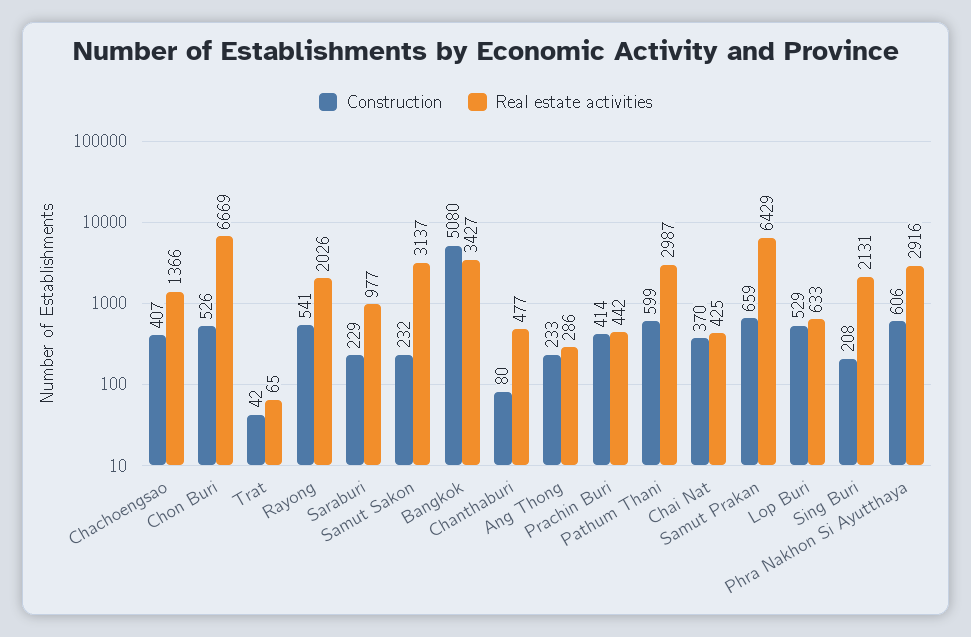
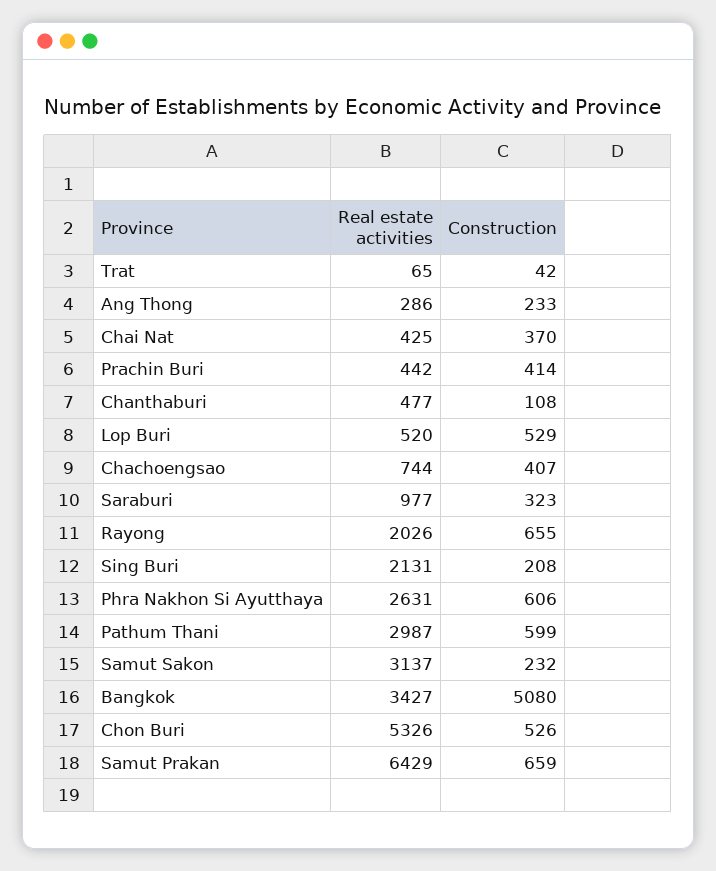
  {
    "Construction": {
      "Chachoengsao": 407,
      "Chon Buri": 526,
      "Trat": 42,
-     "Rayong": 541,
+     "Rayong": 655,
-     "Saraburi": 229,
+     "Saraburi": 323,
      "Samut Sakon": 232,
      "Bangkok": 5080,
-     "Chanthaburi": 80,
+     "Chanthaburi": 108,
      "Ang Thong": 233,
      "Prachin Buri": 414,
      "Pathum Thani": 599,
      "Chai Nat": 370,
      "Samut Prakan": 659,
      "Lop Buri": 529,
      "Sing Buri": 208,
      "Phra Nakhon Si Ayutthaya": 606
    },
    "Real estate activities": {
-     "Chachoengsao": 1366,
+     "Chachoengsao": 744,
-     "Chon Buri": 6669,
+     "Chon Buri": 5326,
      "Trat": 65,
      "Rayong": 2026,
      "Saraburi": 977,
      "Samut Sakon": 3137,
      "Bangkok": 3427,
      "Chanthaburi": 477,
      "Ang Thong": 286,
      "Prachin Buri": 442,
      "Pathum Thani": 2987,
      "Chai Nat": 425,
      "Samut Prakan": 6429,
-     "Lop Buri": 633,
+     "Lop Buri": 520,
      "Sing Buri": 2131,
-     "Phra Nakhon Si Ayutthaya": 2916
+     "Phra Nakhon Si Ayutthaya": 2631
    }
  }

